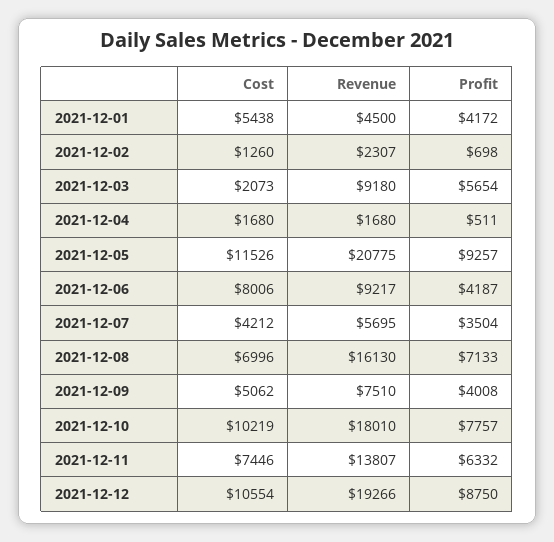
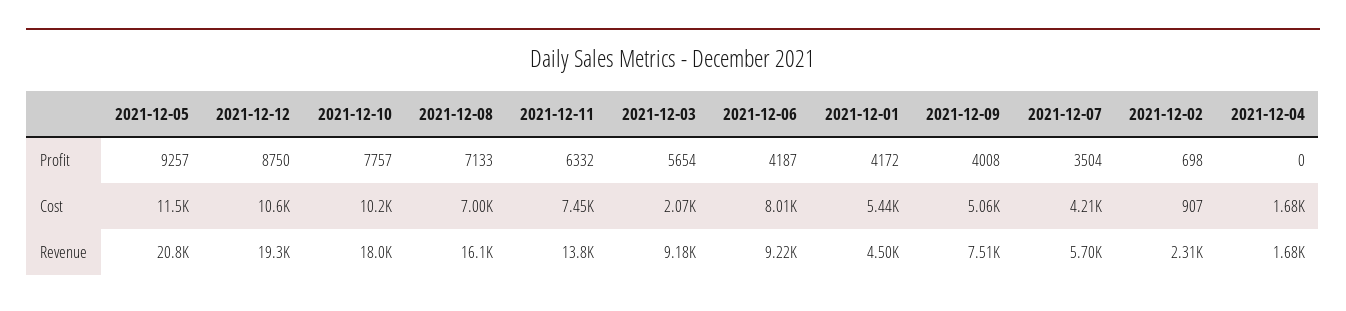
  {
    "Cost": {
      "2021-12-01": 5438,
-     "2021-12-02": 1260,
+     "2021-12-02": 907,
      "2021-12-03": 2073,
      "2021-12-04": 1680,
      "2021-12-05": 11526,
      "2021-12-06": 8006,
      "2021-12-07": 4212,
      "2021-12-08": 6996,
      "2021-12-09": 5062,
      "2021-12-10": 10219,
      "2021-12-11": 7446,
      "2021-12-12": 10554
    },
    "Revenue": {
      "2021-12-01": 4500,
      "2021-12-02": 2307,
      "2021-12-03": 9180,
      "2021-12-04": 1680,
      "2021-12-05": 20775,
      "2021-12-06": 9217,
      "2021-12-07": 5695,
      "2021-12-08": 16130,
      "2021-12-09": 7510,
      "2021-12-10": 18010,
      "2021-12-11": 13807,
      "2021-12-12": 19266
    },
    "Profit": {
      "2021-12-01": 4172,
      "2021-12-02": 698,
      "2021-12-03": 5654,
-     "2021-12-04": 511,
+     "2021-12-04": 0,
      "2021-12-05": 9257,
      "2021-12-06": 4187,
      "2021-12-07": 3504,
      "2021-12-08": 7133,
      "2021-12-09": 4008,
      "2021-12-10": 7757,
      "2021-12-11": 6332,
      "2021-12-12": 8750
    }
  }

